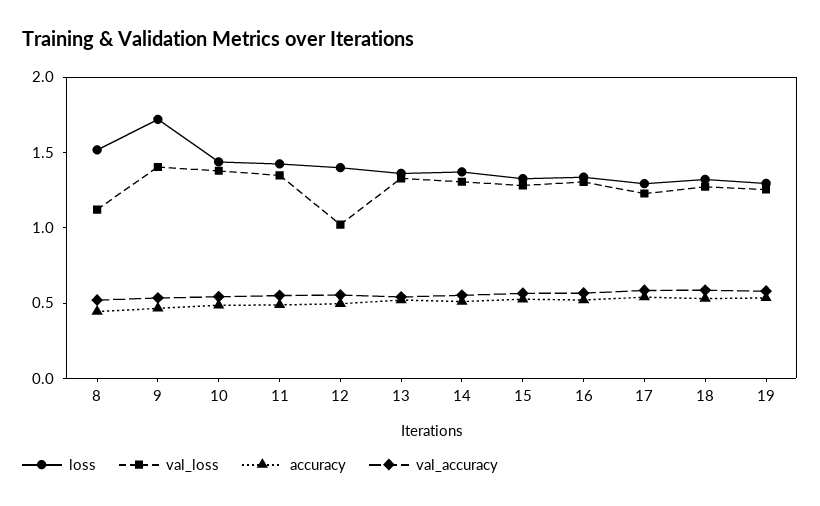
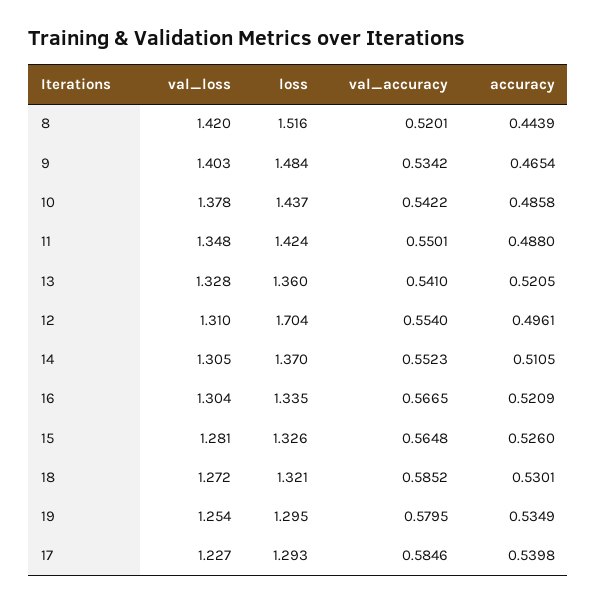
  {
    "loss": {
      "8": 1.516,
-     "9": 1.7,
+     "9": 1.484,
      "10": 1.437,
      "11": 1.424,
-     "12": 1.4,
+     "12": 1.704,
      "13": 1.36,
      "14": 1.37,
      "15": 1.326,
      "16": 1.335,
      "17": 1.293,
      "18": 1.321,
      "19": 1.295
    },
    "val_loss": {
-     "8": 1.1,
+     "8": 1.42,
      "9": 1.403,
      "10": 1.378,
      "11": 1.348,
-     "12": 1,
+     "12": 1.31,
      "13": 1.328,
      "14": 1.305,
      "15": 1.281,
      "16": 1.304,
      "17": 1.227,
      "18": 1.272,
      "19": 1.254
    },
    "accuracy": {
      "8": 0.4439,
      "9": 0.4654,
      "10": 0.4858,
      "11": 0.488,
      "12": 0.4961,
      "13": 0.5205,
      "14": 0.5105,
      "15": 0.526,
      "16": 0.5209,
      "17": 0.5398,
      "18": 0.5301,
      "19": 0.5349
    },
    "val_accuracy": {
      "8": 0.5201,
      "9": 0.5342,
      "10": 0.5422,
      "11": 0.5501,
      "12": 0.554,
      "13": 0.541,
      "14": 0.5523,
      "15": 0.5648,
      "16": 0.5665,
      "17": 0.5846,
      "18": 0.5852,
      "19": 0.5795
    }
  }

